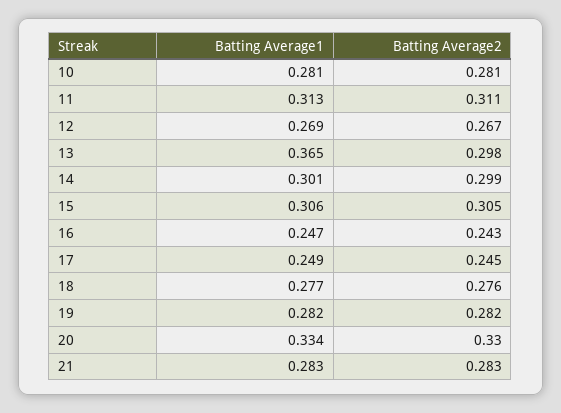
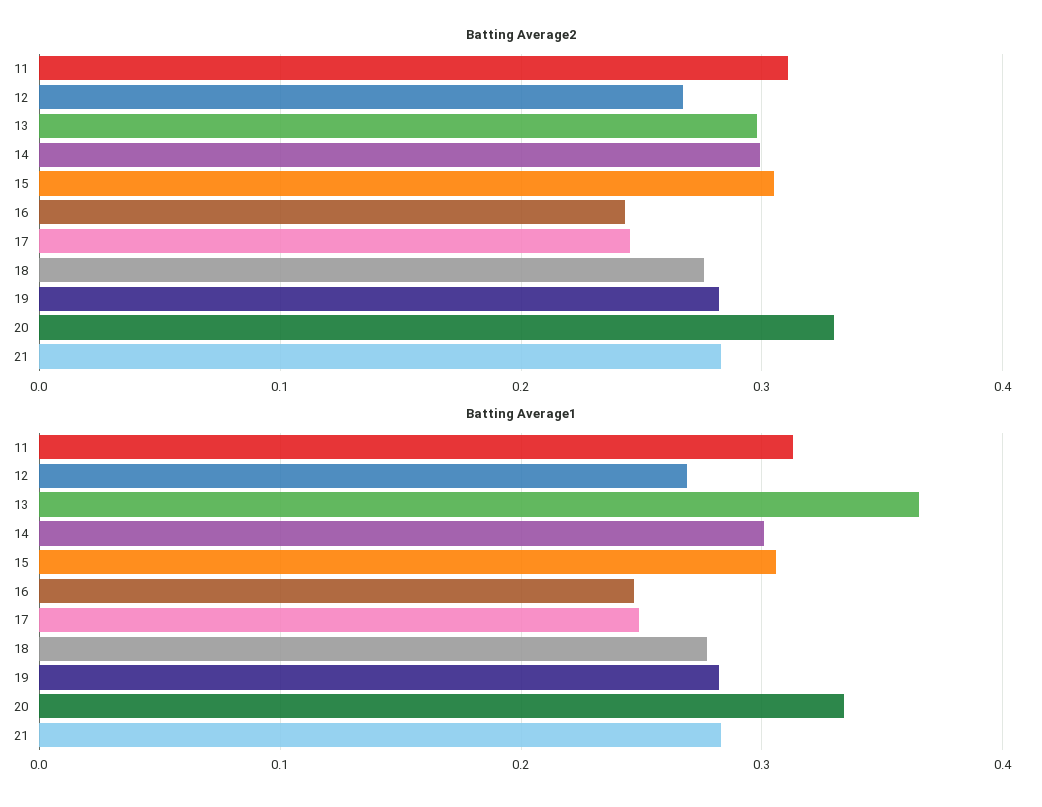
  {
    "Batting Average1": {
-     "10": 0.281,
      "11": 0.313,
      "12": 0.269,
      "13": 0.365,
      "14": 0.301,
      "15": 0.306,
      "16": 0.247,
      "17": 0.249,
      "18": 0.277,
      "19": 0.282,
      "20": 0.334,
      "21": 0.283
    },
    "Batting Average2": {
-     "10": 0.281,
      "11": 0.311,
      "12": 0.267,
      "13": 0.298,
      "14": 0.299,
      "15": 0.305,
      "16": 0.243,
      "17": 0.245,
      "18": 0.276,
      "19": 0.282,
      "20": 0.33,
      "21": 0.283
    }
  }

